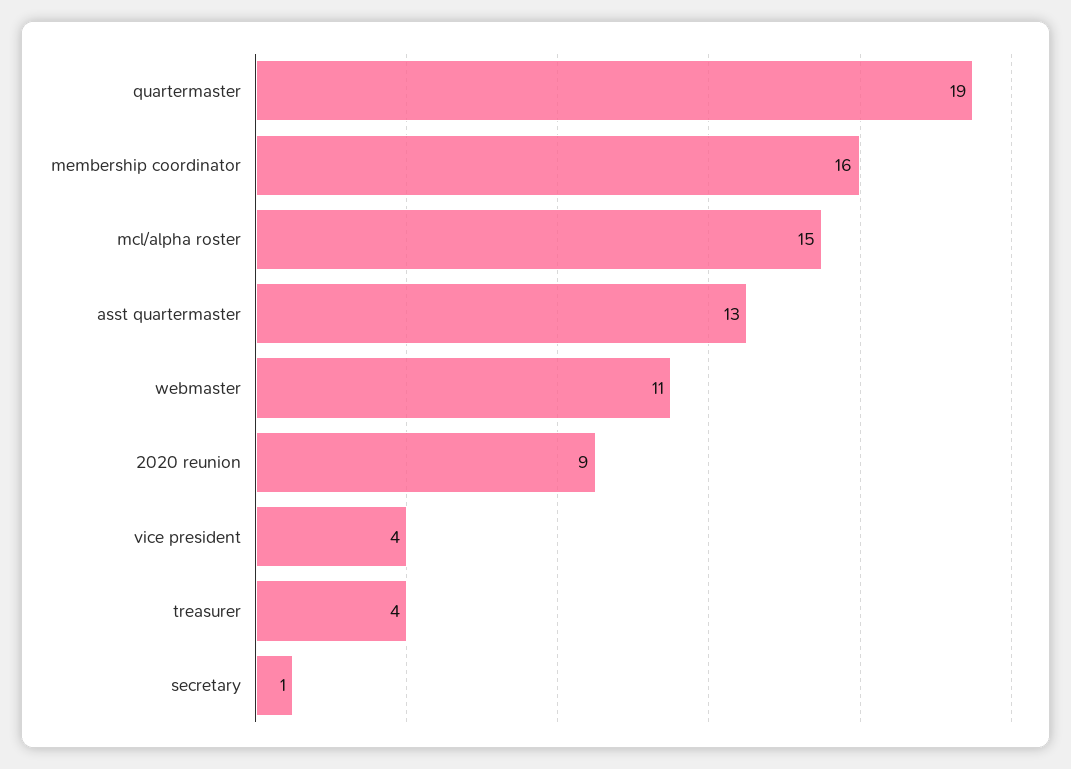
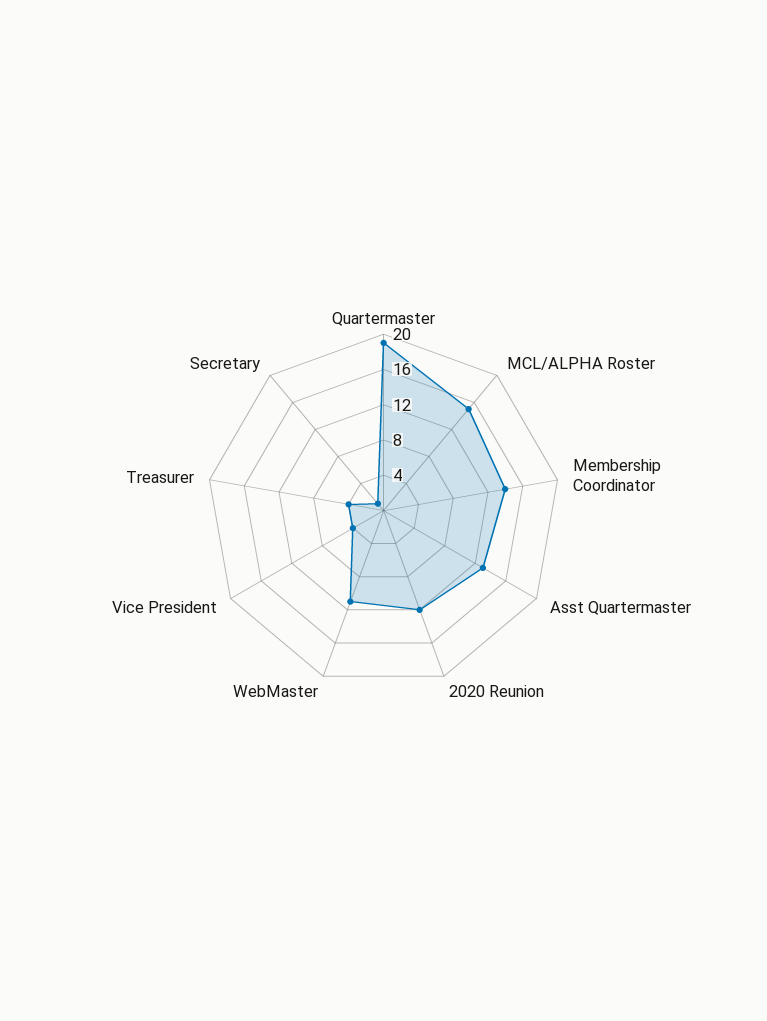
  {
    "quartermaster": 19,
-   "membership coordinator": 16,
+   "membership coordinator": 14,
    "mcl/alpha roster": 15,
    "asst quartermaster": 13,
    "webmaster": 11,
-   "2020 reunion": 9,
+   "2020 reunion": 12,
    "vice president": 4,
    "treasurer": 4,
    "secretary": 1
  }

